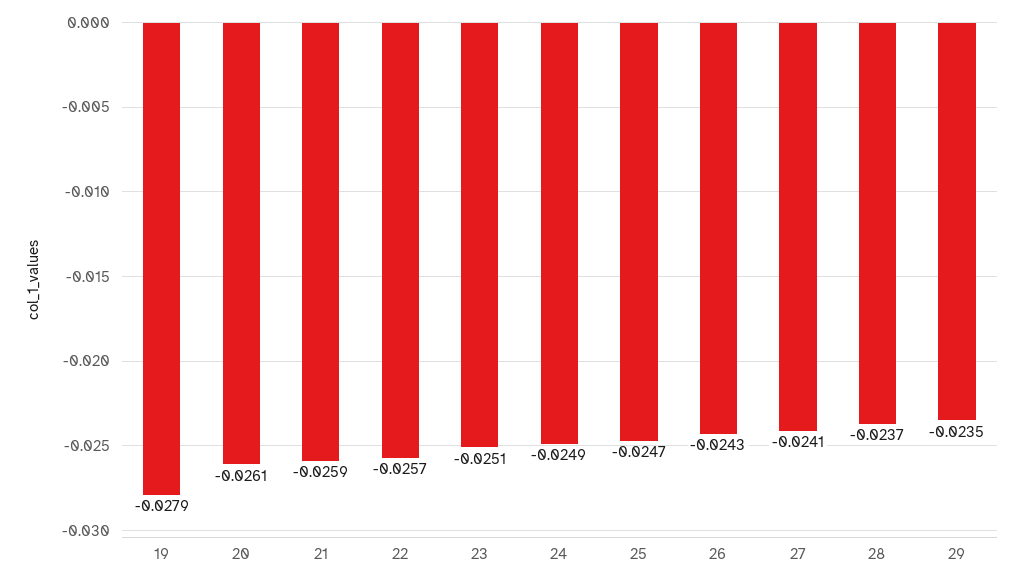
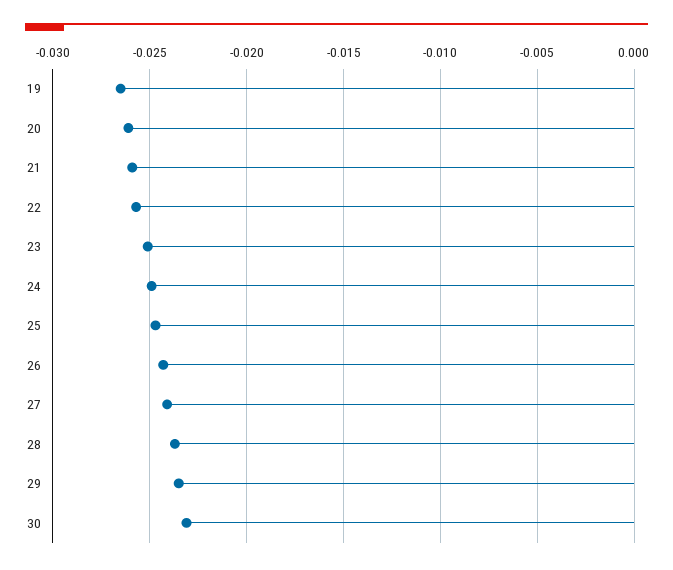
  {
-   "19": -0.0279,
+   "19": -0.0265,
    "20": -0.0261,
    "21": -0.0259,
    "22": -0.0257,
    "23": -0.0251,
    "24": -0.0249,
    "25": -0.0247,
    "26": -0.0243,
    "27": -0.0241,
    "28": -0.0237,
-   "29": -0.0235
+   "29": -0.0235,
+   "30": -0.023
  }

